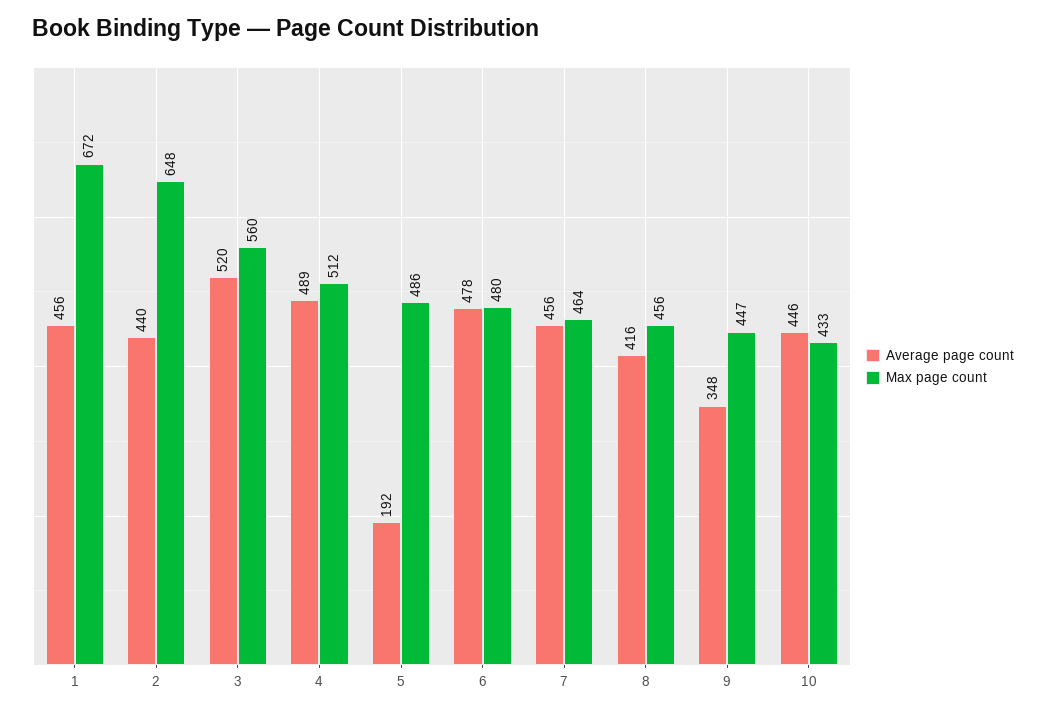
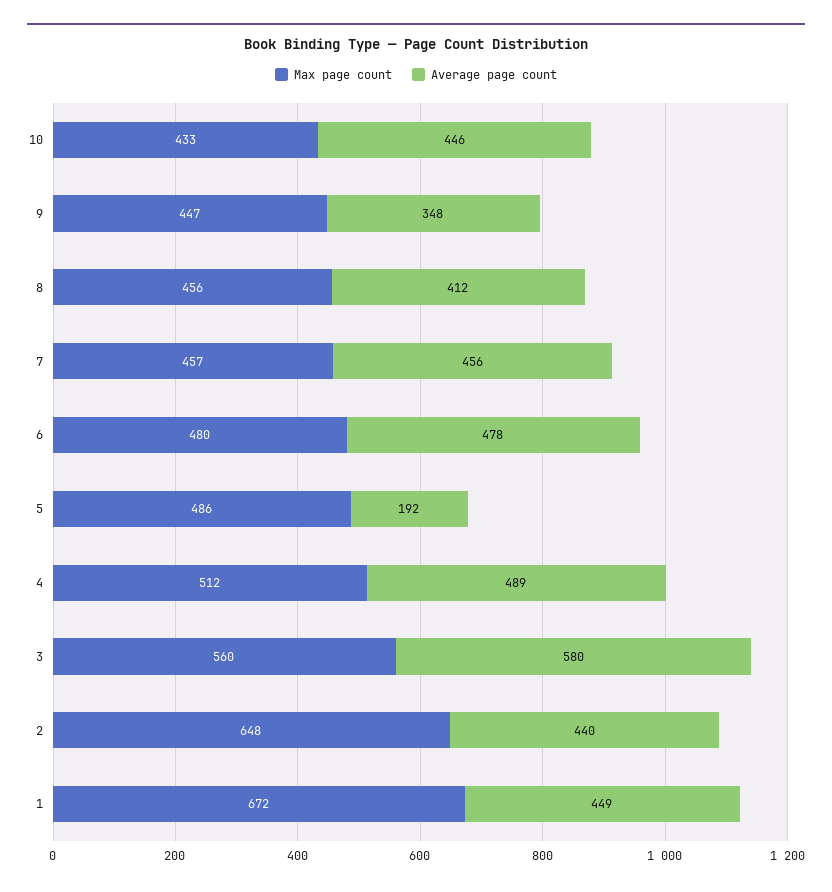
  {
    "Average page count": {
-     "1": 456,
+     "1": 449,
      "2": 440,
-     "3": 520,
+     "3": 580,
      "4": 489,
      "5": 192,
      "6": 478,
      "7": 456,
-     "8": 416,
+     "8": 412,
      "9": 348,
      "10": 446
    },
    "Max page count": {
      "1": 672,
      "2": 648,
      "3": 560,
      "4": 512,
      "5": 486,
      "6": 480,
-     "7": 464,
+     "7": 457,
      "8": 456,
      "9": 447,
      "10": 433
    }
  }

